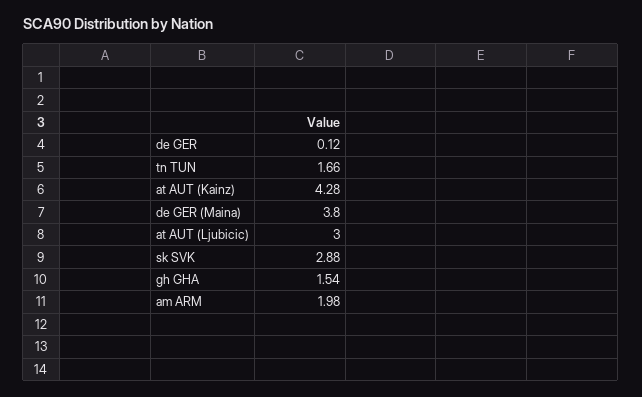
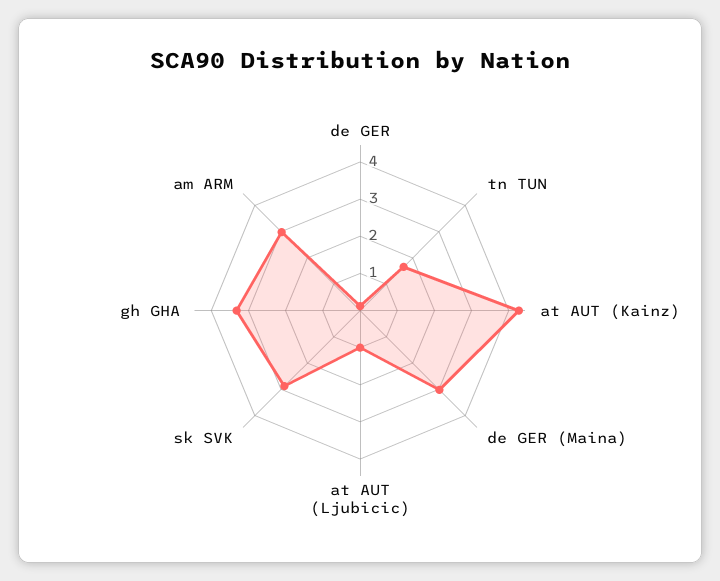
  {
    "de GER": 0.12,
    "tn TUN": 1.66,
    "at AUT (Kainz)": 4.28,
-   "de GER (Maina)": 3.8,
+   "de GER (Maina)": 3,
-   "at AUT (Ljubicic)": 3,
+   "at AUT (Ljubicic)": 1,
    "sk SVK": 2.88,
-   "gh GHA": 1.54,
+   "gh GHA": 3.25,
-   "am ARM": 1.98
+   "am ARM": 3
  }

